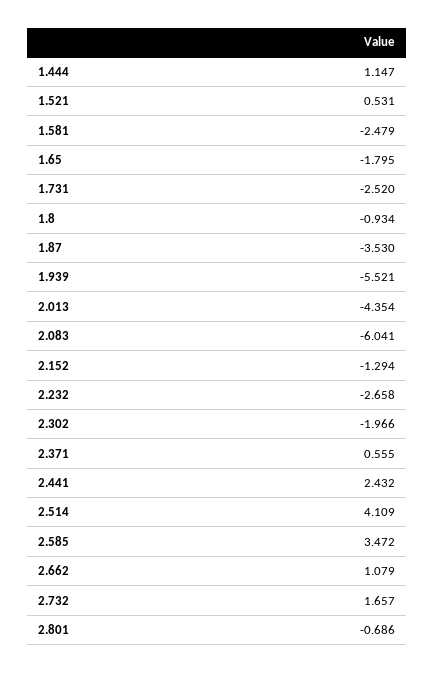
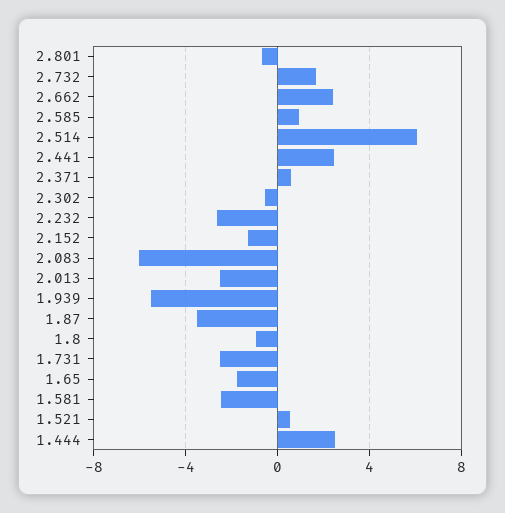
  {
-   "1.444": 1.147,
+   "1.444": 2.5,
    "1.521": 0.531,
    "1.581": -2.479,
    "1.65": -1.795,
    "1.731": -2.52,
    "1.8": -0.934,
    "1.87": -3.53,
    "1.939": -5.521,
-   "2.013": -4.354,
+   "2.013": -2.5,
    "2.083": -6.041,
    "2.152": -1.294,
    "2.232": -2.658,
-   "2.302": -1.966,
+   "2.302": -0.5,
    "2.371": 0.555,
    "2.441": 2.432,
-   "2.514": 4.109,
+   "2.514": 6,
-   "2.585": 3.472,
+   "2.585": 1,
-   "2.662": 1.079,
+   "2.662": 2.5,
    "2.732": 1.657,
    "2.801": -0.686
  }

